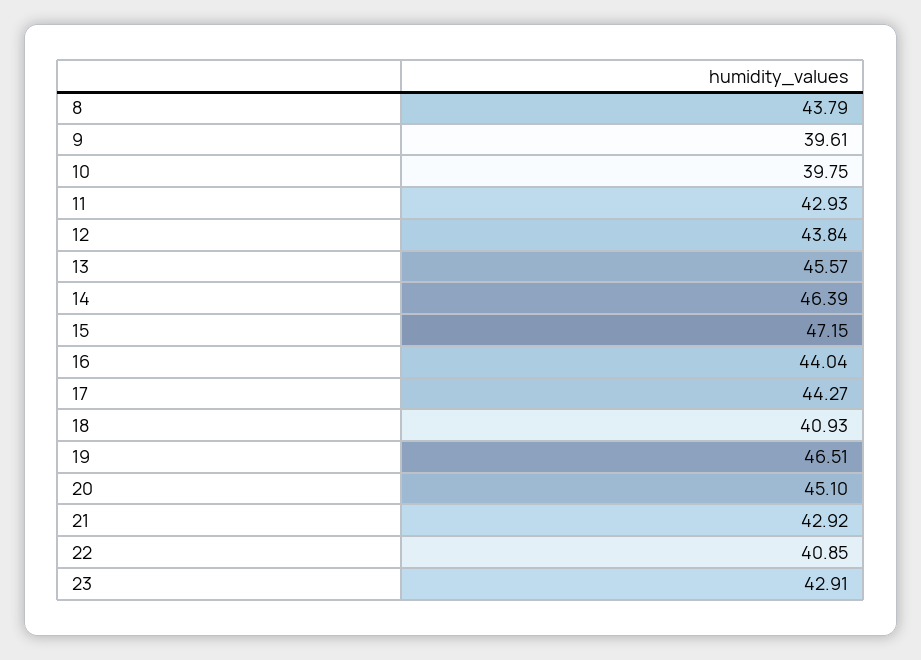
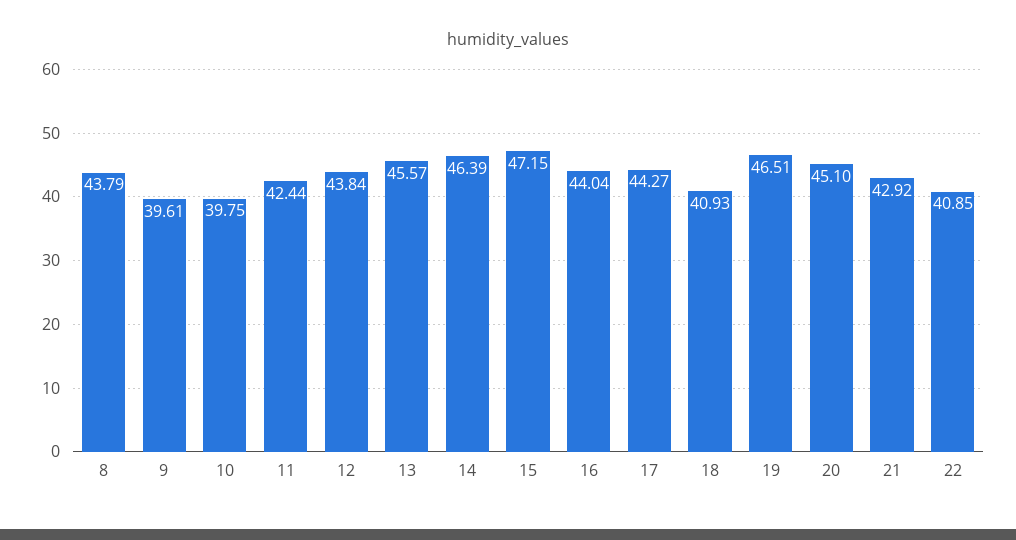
  {
    "8": 43.79,
    "9": 39.61,
    "10": 39.75,
-   "11": 42.93,
+   "11": 42.44,
    "12": 43.84,
    "13": 45.57,
    "14": 46.39,
    "15": 47.15,
    "16": 44.04,
    "17": 44.27,
    "18": 40.93,
    "19": 46.51,
    "20": 45.1,
    "21": 42.92,
-   "22": 40.85,
+   "22": 40.85
-   "23": 42.91
  }

